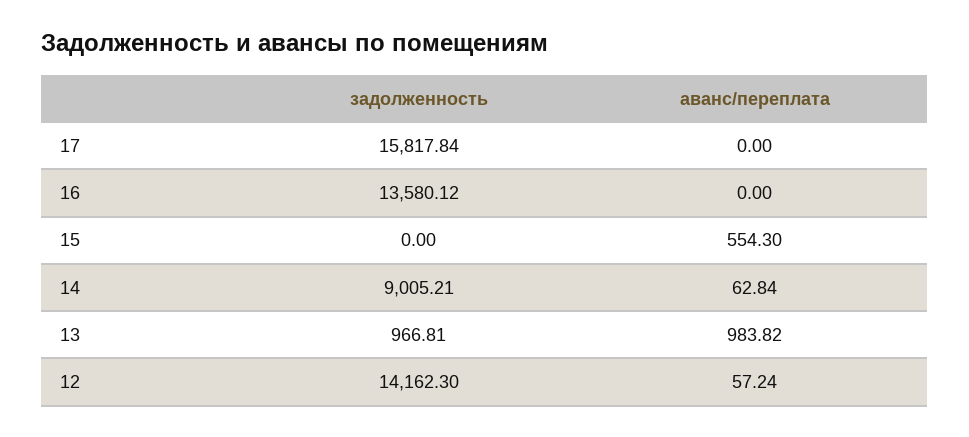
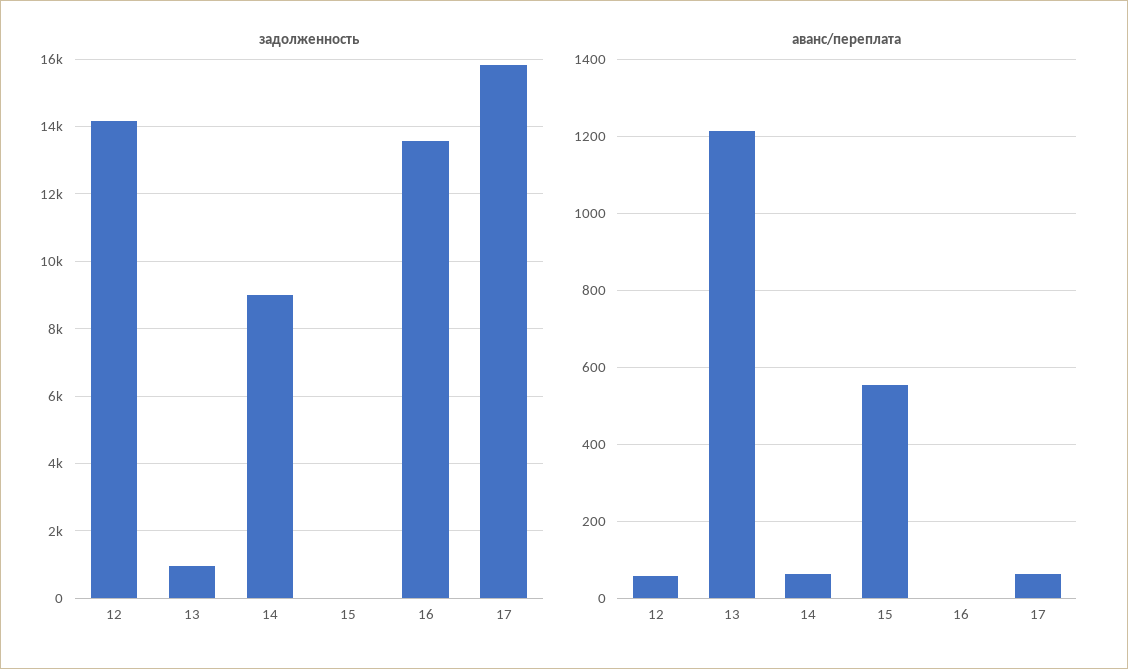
  {
    "задолженность": {
      "17": 15817.84,
      "16": 13580.12,
      "15": 0,
      "14": 9005.21,
      "13": 966.81,
      "12": 14162.3
    },
    "аванс/переплата": {
-     "17": 0,
+     "17": 60,
      "16": 0,
      "15": 554.3,
      "14": 62.84,
-     "13": 983.82,
+     "13": 1220,
      "12": 57.24
    }
  }

